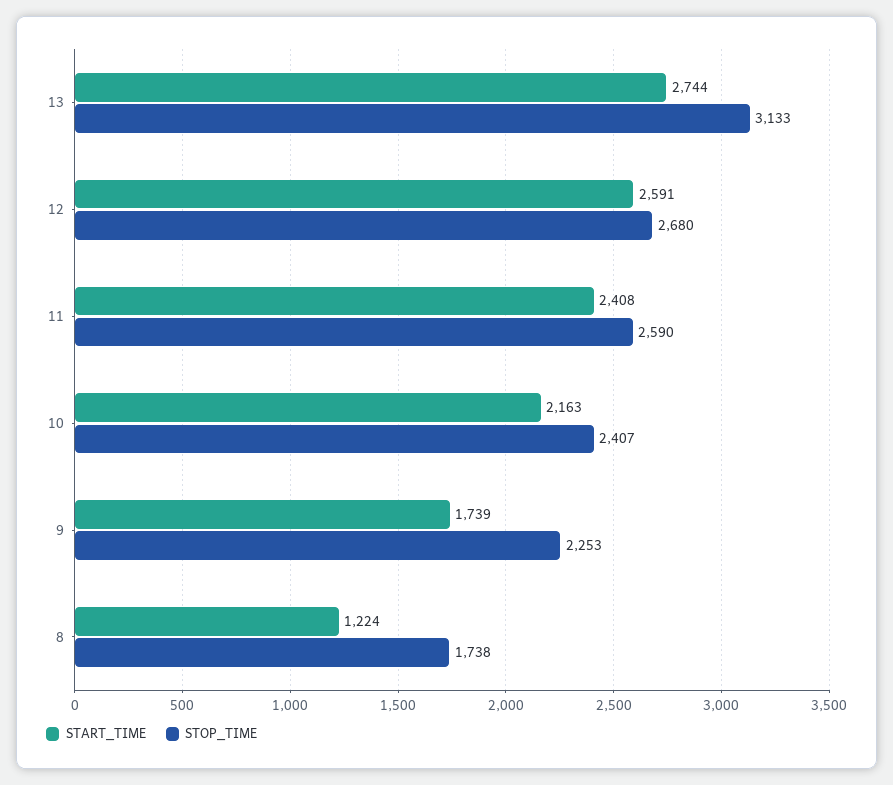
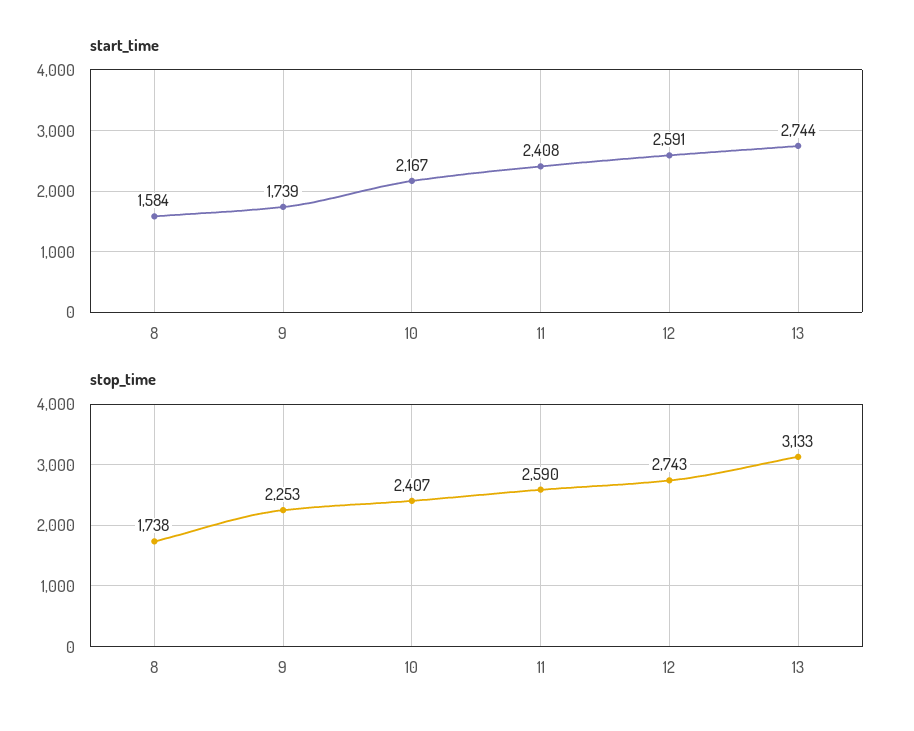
  {
    "START_TIME": {
      "13": 2744,
      "12": 2591,
      "11": 2408,
-     "10": 2163,
+     "10": 2167,
      "9": 1739,
-     "8": 1224
+     "8": 1584
    },
    "STOP_TIME": {
      "13": 3133,
-     "12": 2680,
+     "12": 2743,
      "11": 2590,
      "10": 2407,
      "9": 2253,
      "8": 1738
    }
  }

